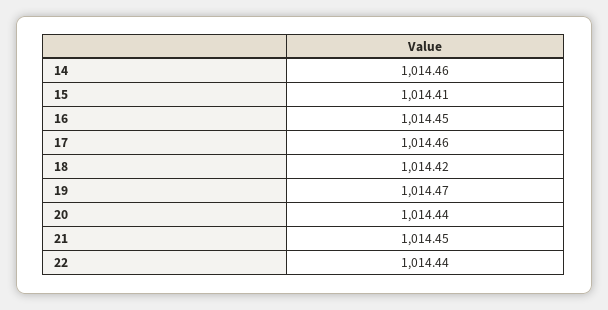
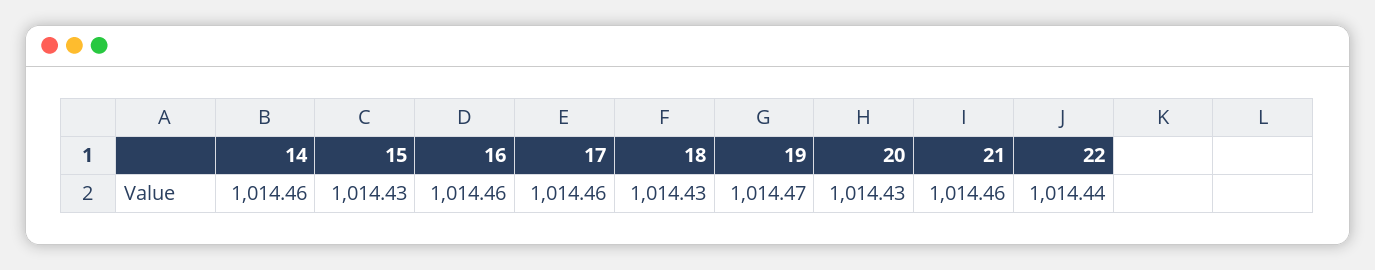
  {
    "14": 1014.46,
-   "15": 1014.41,
+   "15": 1014.43,
-   "16": 1014.45,
+   "16": 1014.46,
    "17": 1014.46,
-   "18": 1014.42,
+   "18": 1014.43,
    "19": 1014.47,
-   "20": 1014.44,
+   "20": 1014.43,
-   "21": 1014.45,
+   "21": 1014.46,
    "22": 1014.44
  }

